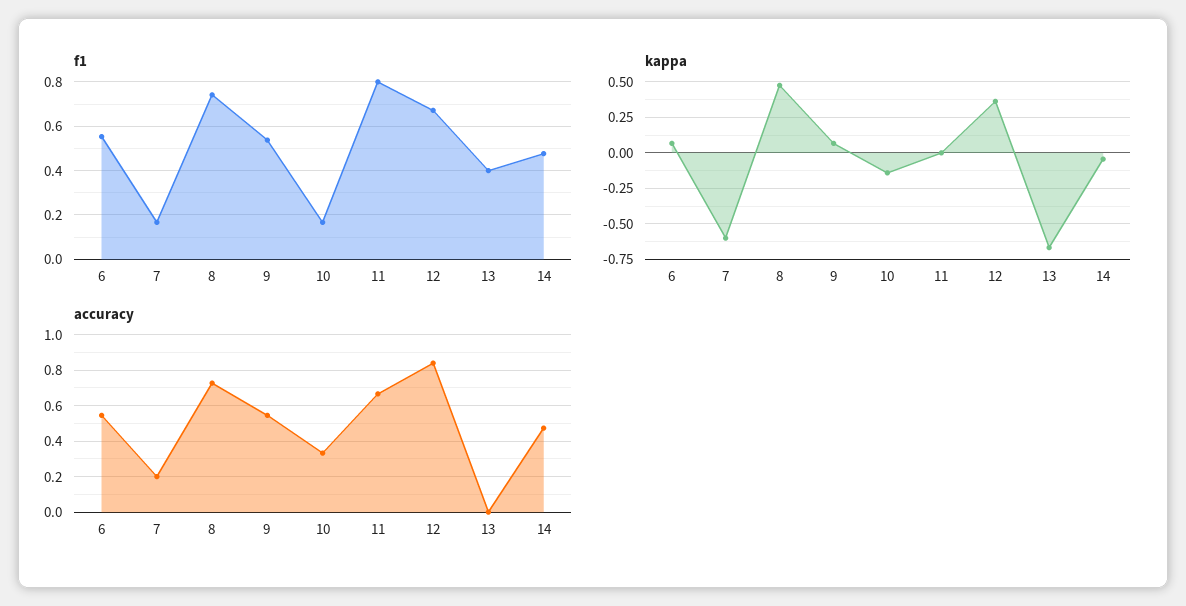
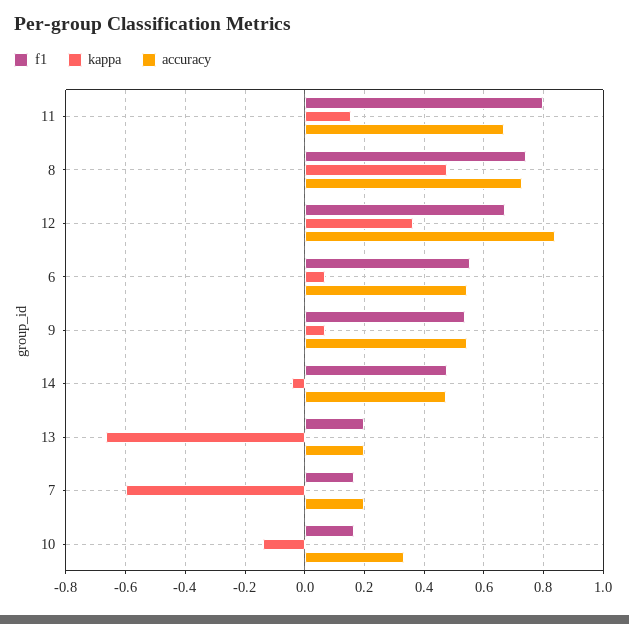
  {
    "f1": {
      "6": 0.55,
      "7": 0.175,
      "8": 0.75,
      "9": 0.55,
      "10": 0.175,
      "11": 0.8,
      "12": 0.675,
-     "13": 0.4,
+     "13": 0.2,
      "14": 0.475
    },
    "kappa": {
      "6": 0.075,
      "7": -0.6,
      "8": 0.475,
      "9": 0.075,
      "10": -0.15,
-     "11": 0,
+     "11": 0.15,
      "12": 0.375,
      "13": -0.675,
      "14": -0.05
    },
    "accuracy": {
      "6": 0.55,
      "7": 0.2,
      "8": 0.725,
      "9": 0.55,
      "10": 0.325,
      "11": 0.675,
      "12": 0.85,
-     "13": 0,
+     "13": 0.2,
      "14": 0.475
    }
  }

